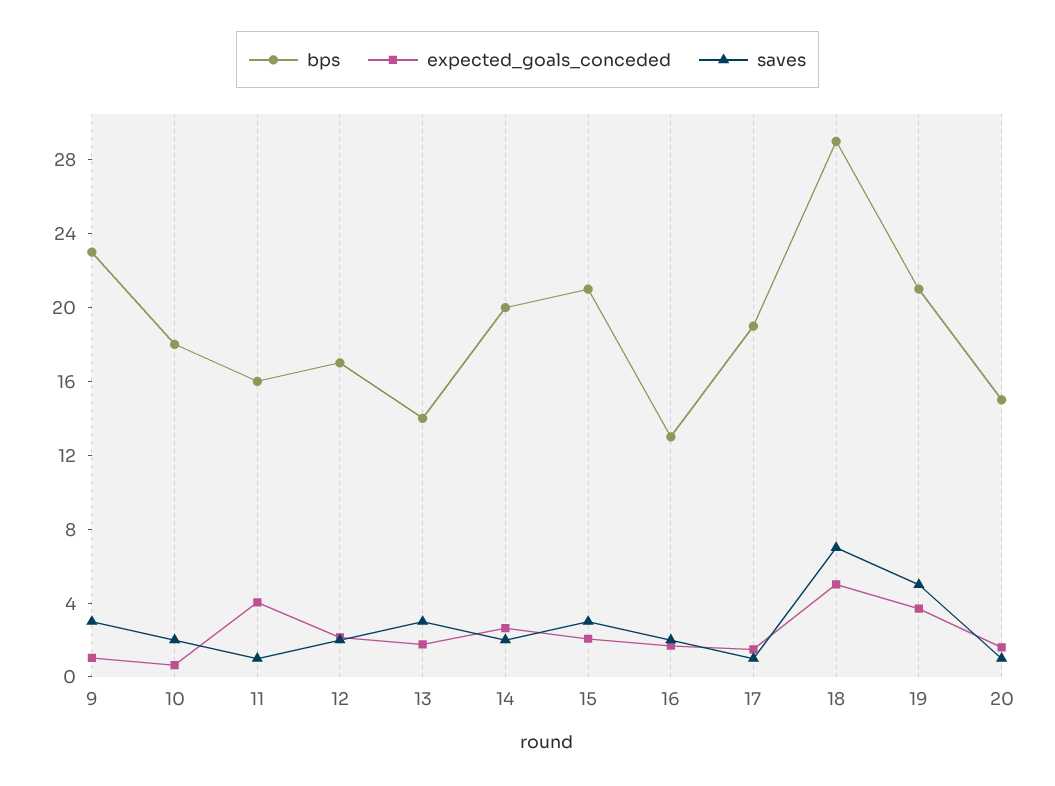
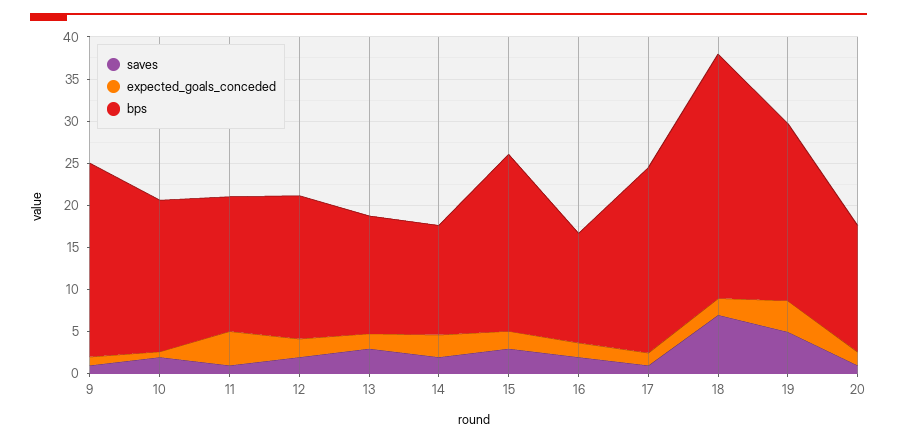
  {
    "bps": {
      "9": 23,
      "10": 18,
      "11": 16,
      "12": 17,
      "13": 14,
-     "14": 20,
+     "14": 13,
      "15": 21,
      "16": 13,
-     "17": 19,
+     "17": 22,
      "18": 29,
      "19": 21,
      "20": 15
    },
    "expected_goals_conceded": {
      "9": 1,
      "10": 1,
      "11": 4,
      "12": 2,
      "13": 2,
      "14": 3,
      "15": 2,
      "16": 2,
      "17": 2,
-     "18": 5,
+     "18": 2,
      "19": 4,
      "20": 2
    },
    "saves": {
-     "9": 3,
+     "9": 1,
      "10": 2,
      "11": 1,
      "12": 2,
      "13": 3,
      "14": 2,
      "15": 3,
      "16": 2,
      "17": 1,
      "18": 7,
      "19": 5,
      "20": 1
    }
  }

